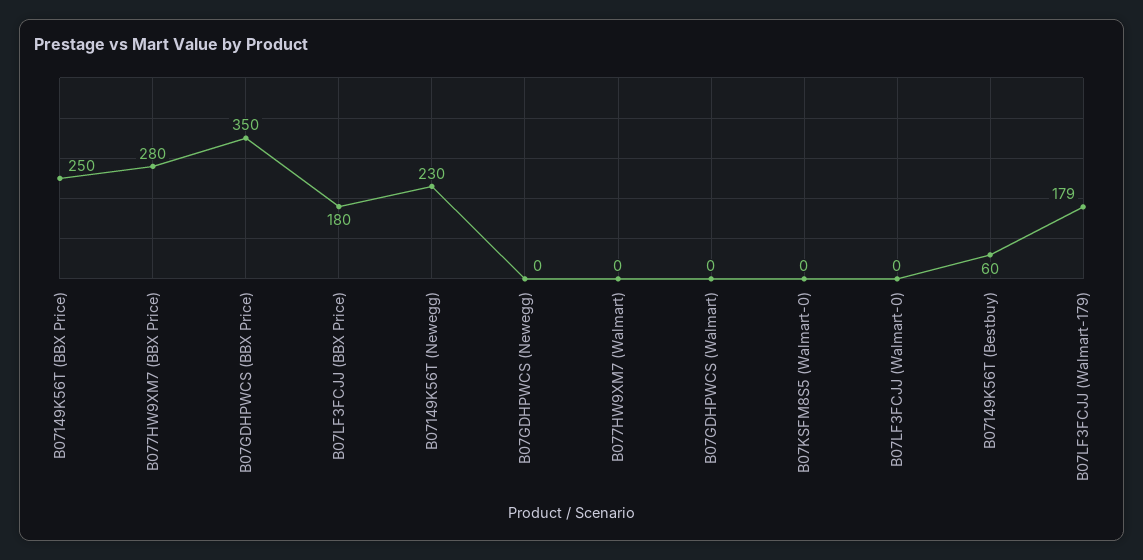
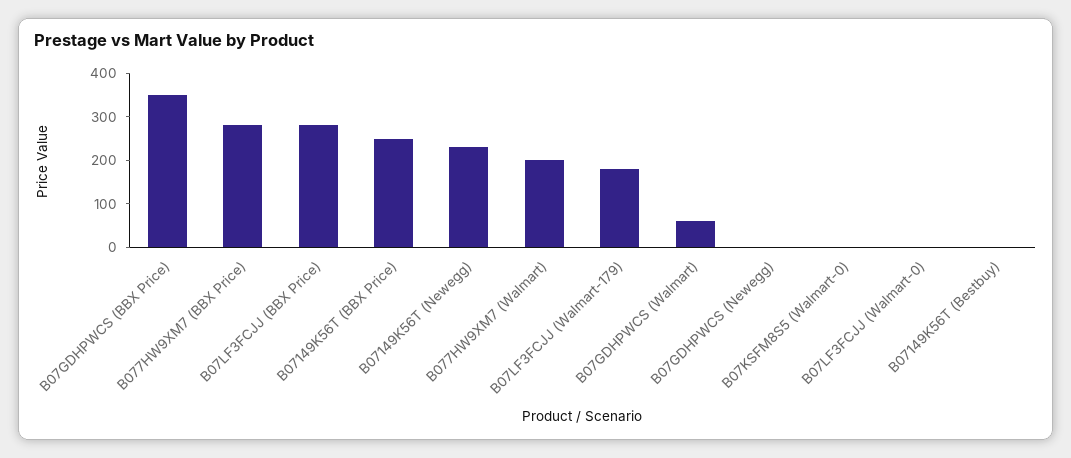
  {
    "B07149K56T (BBX Price)": 250,
    "B077HW9XM7 (BBX Price)": 280,
    "B07GDHPWCS (BBX Price)": 350,
-   "B07LF3FCJJ (BBX Price)": 180,
+   "B07LF3FCJJ (BBX Price)": 280,
    "B07149K56T (Newegg)": 230,
    "B07GDHPWCS (Newegg)": 0,
-   "B077HW9XM7 (Walmart)": 0,
+   "B077HW9XM7 (Walmart)": 200,
-   "B07GDHPWCS (Walmart)": 0,
+   "B07GDHPWCS (Walmart)": 60,
    "B07KSFM8S5 (Walmart-0)": 0,
    "B07LF3FCJJ (Walmart-0)": 0,
-   "B07149K56T (Bestbuy)": 60,
+   "B07149K56T (Bestbuy)": 0,
    "B07LF3FCJJ (Walmart-179)": 179
  }

